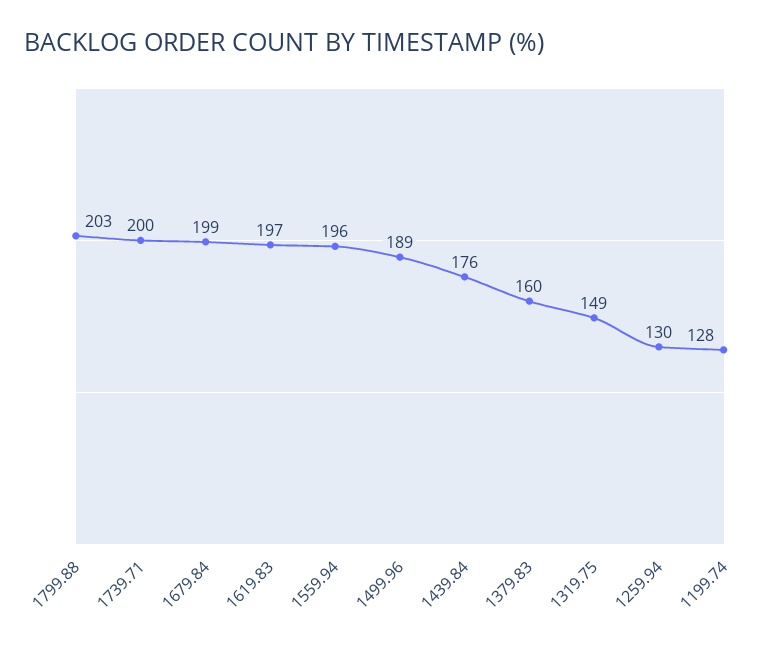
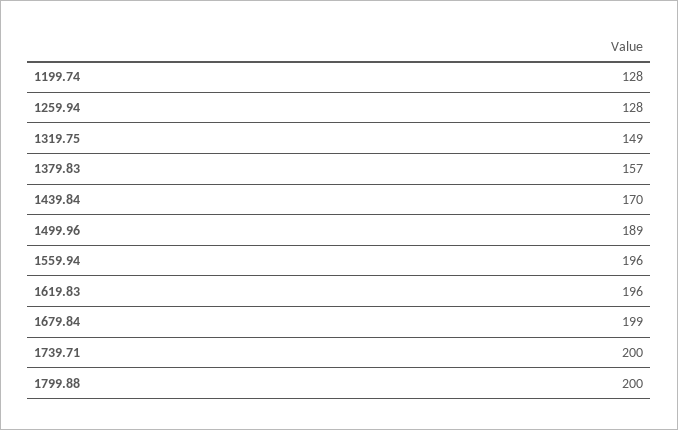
  {
-   "1799.88": 203,
+   "1799.88": 200,
    "1739.71": 200,
    "1679.84": 199,
-   "1619.83": 197,
+   "1619.83": 196,
    "1559.94": 196,
    "1499.96": 189,
-   "1439.84": 176,
+   "1439.84": 170,
-   "1379.83": 160,
+   "1379.83": 157,
    "1319.75": 149,
-   "1259.94": 130,
+   "1259.94": 128,
    "1199.74": 128
  }

